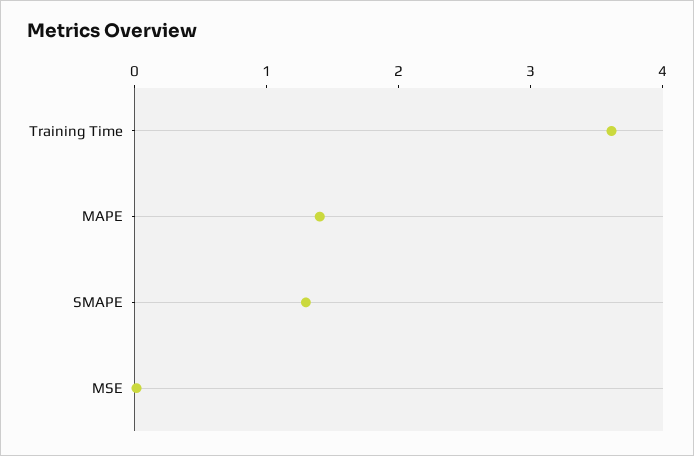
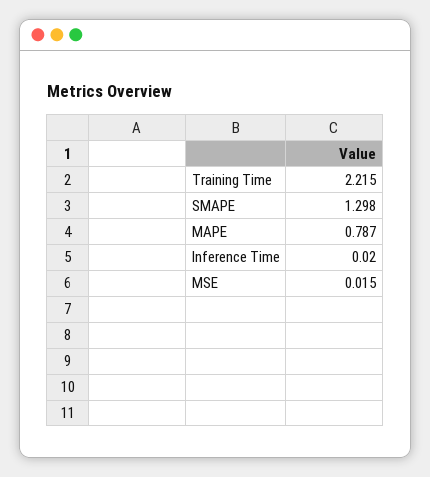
  {
-   "Training Time": 3.6,
+   "Training Time": 2.215,
-   "MAPE": 1.4,
+   "MAPE": 0.787,
    "SMAPE": 1.298,
-   "MSE": 0.015
+   "MSE": 0.015,
+   "Inference Time": 0.02
  }

